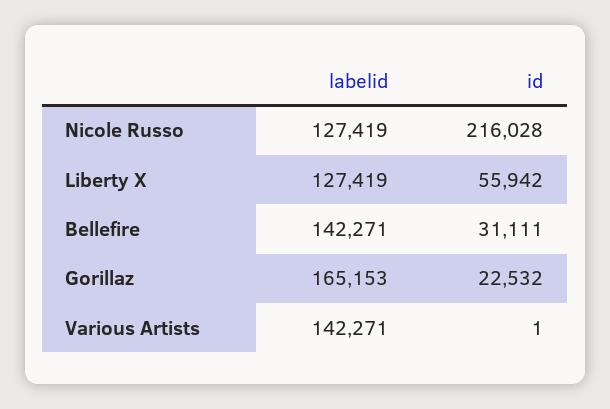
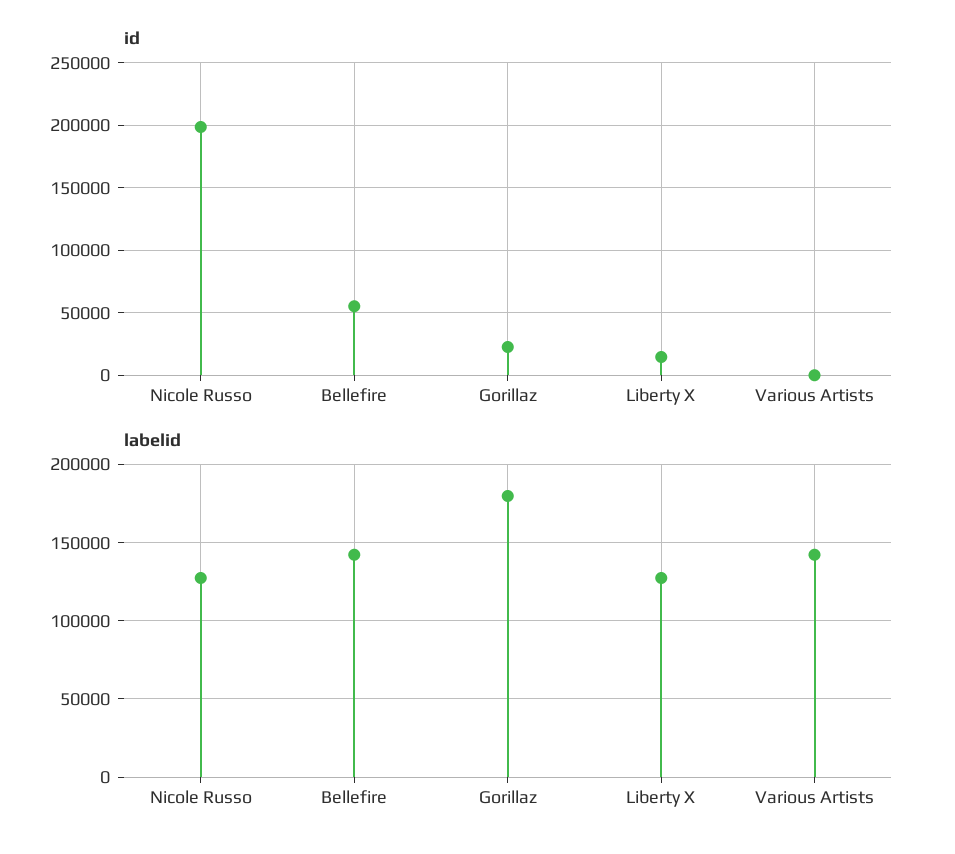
  {
    "labelid": {
      "Nicole Russo": 127419,
      "Liberty X": 127419,
      "Bellefire": 142271,
-     "Gorillaz": 165153,
+     "Gorillaz": 180000,
      "Various Artists": 142271
    },
    "id": {
-     "Nicole Russo": 216028,
+     "Nicole Russo": 200000,
-     "Liberty X": 55942,
+     "Liberty X": 15000,
-     "Bellefire": 31111,
+     "Bellefire": 55000,
      "Gorillaz": 22532,
      "Various Artists": 1
    }
  }

